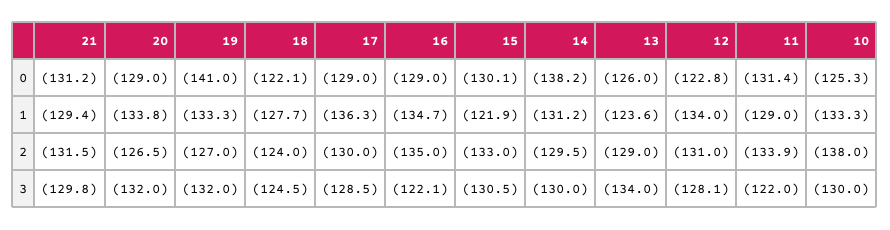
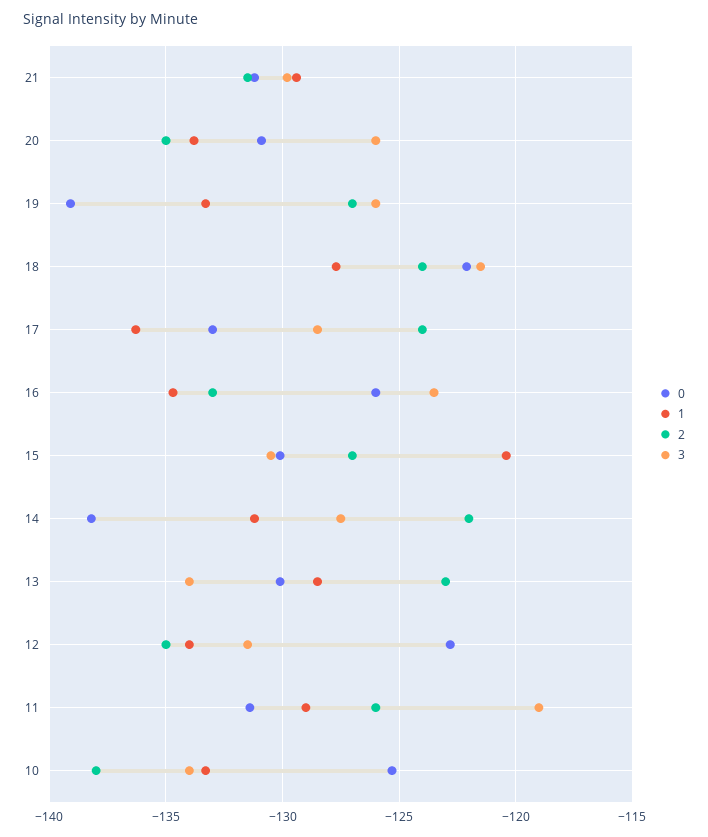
  {
    "0": {
      "21": -131.2,
-     "20": -129,
+     "20": -131,
-     "19": -141,
+     "19": -139,
      "18": -122.1,
-     "17": -129,
+     "17": -133,
-     "16": -129,
+     "16": -126,
      "15": -130.1,
      "14": -138.2,
-     "13": -126,
+     "13": -130,
      "12": -122.8,
      "11": -131.4,
      "10": -125.3
    },
    "1": {
      "21": -129.4,
      "20": -133.8,
      "19": -133.3,
      "18": -127.7,
      "17": -136.3,
      "16": -134.7,
-     "15": -121.9,
+     "15": -120.5,
      "14": -131.2,
-     "13": -123.6,
+     "13": -128.5,
      "12": -134,
      "11": -129,
      "10": -133.3
    },
    "2": {
      "21": -131.5,
-     "20": -126.5,
+     "20": -135,
      "19": -127,
      "18": -124,
-     "17": -130,
+     "17": -124,
-     "16": -135,
+     "16": -133,
-     "15": -133,
+     "15": -127,
-     "14": -129.5,
+     "14": -122,
-     "13": -129,
+     "13": -123,
-     "12": -131,
+     "12": -135,
-     "11": -133.9,
+     "11": -126,
      "10": -138
    },
    "3": {
      "21": -129.8,
-     "20": -132,
+     "20": -126,
-     "19": -132,
+     "19": -126,
-     "18": -124.5,
+     "18": -121.5,
      "17": -128.5,
-     "16": -122.1,
+     "16": -123.5,
      "15": -130.5,
-     "14": -130,
+     "14": -127.5,
      "13": -134,
-     "12": -128.1,
+     "12": -131.5,
-     "11": -122,
+     "11": -119,
-     "10": -130
+     "10": -134
    }
  }

